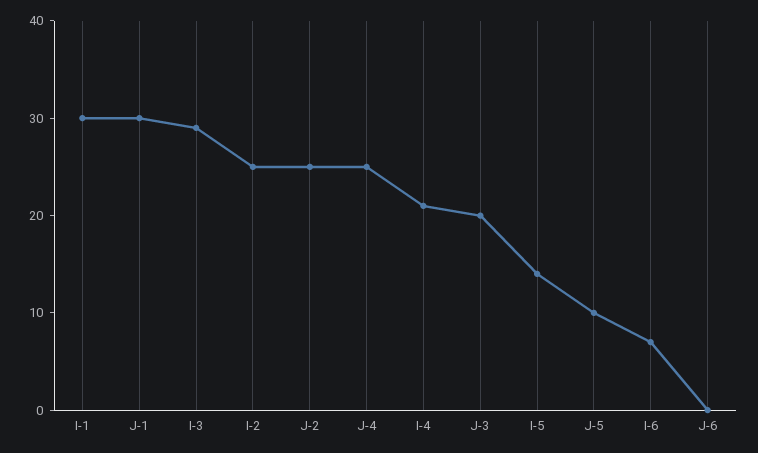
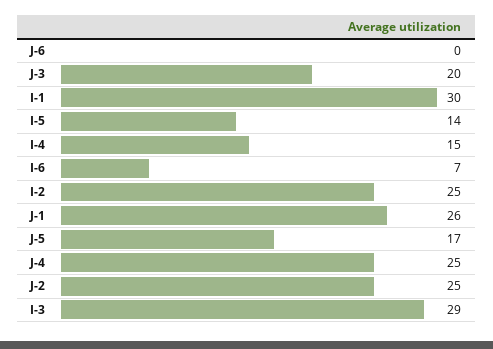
  {
    "I-1": 30,
-   "J-1": 30,
+   "J-1": 26,
    "I-3": 29,
    "I-2": 25,
    "J-2": 25,
    "J-4": 25,
-   "I-4": 21,
+   "I-4": 15,
    "J-3": 20,
    "I-5": 14,
-   "J-5": 10,
+   "J-5": 17,
    "I-6": 7,
    "J-6": 0
  }

